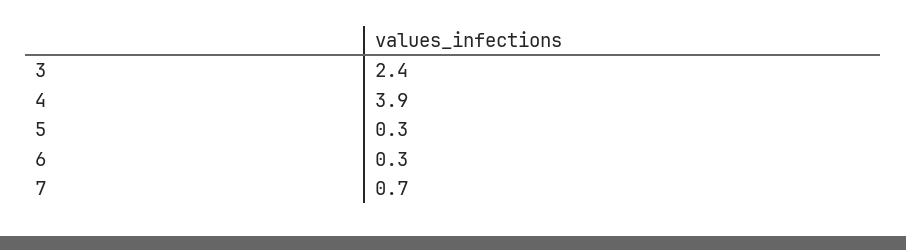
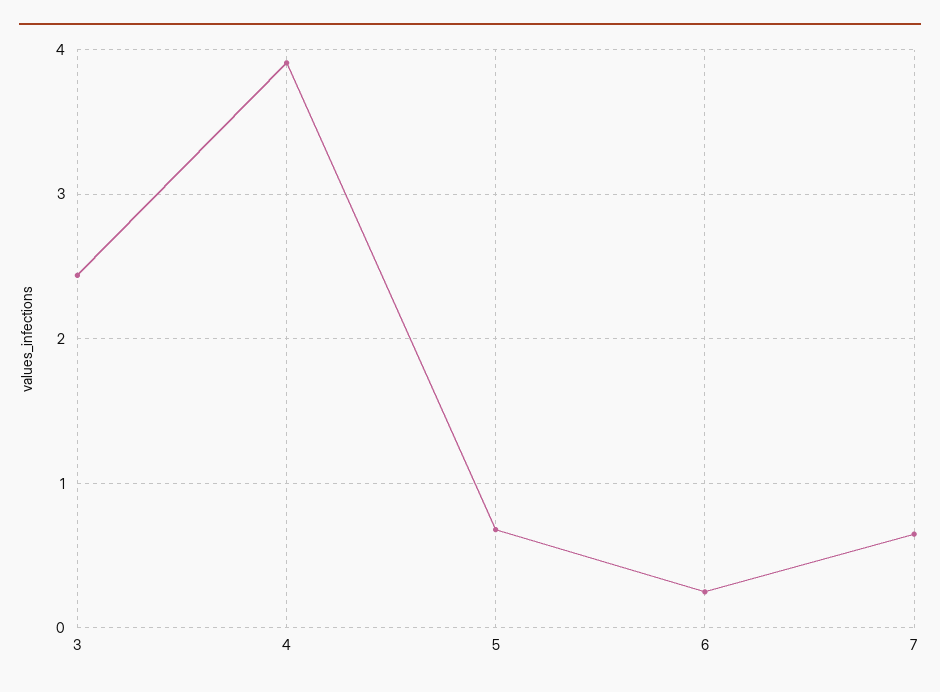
  {
    "3": 2.4,
    "4": 3.9,
-   "5": 0.3,
+   "5": 0.7,
    "6": 0.3,
    "7": 0.7
  }

